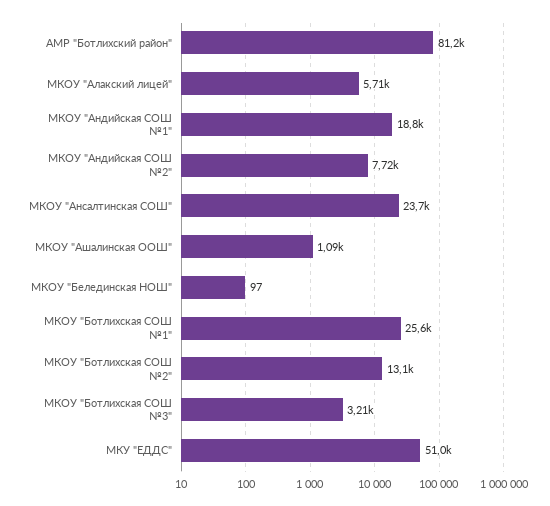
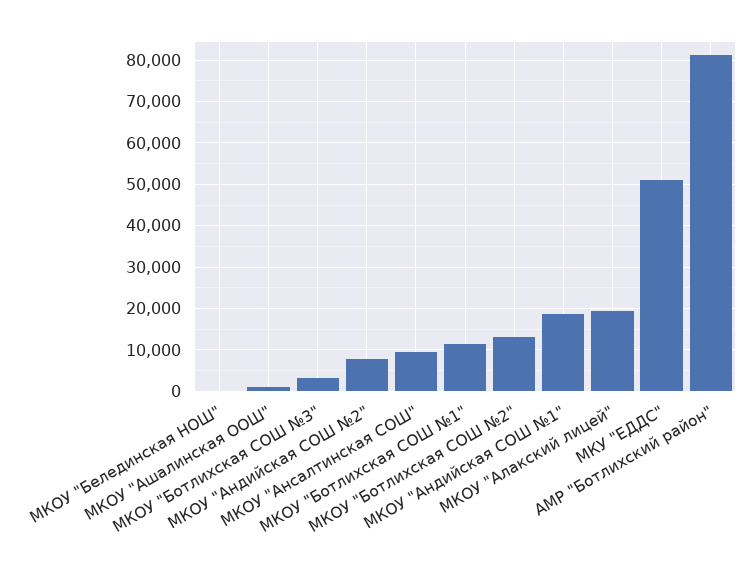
  {
    "АМР \"Ботлихский район\"": 81200,
-   "МКОУ \"Алакский лицей\"": 5710,
+   "МКОУ \"Алакский лицей\"": 20000,
    "МКОУ \"Андийская СОШ №1\"": 18800,
    "МКОУ \"Андийская СОШ №2\"": 7720,
-   "МКОУ \"Ансалтинская СОШ\"": 23700,
+   "МКОУ \"Ансалтинская СОШ\"": 10000,
    "МКОУ \"Ашалинская ООШ\"": 1090,
    "МКОУ \"Белединская НОШ\"": 97,
-   "МКОУ \"Ботлихская СОШ №1\"": 25600,
+   "МКОУ \"Ботлихская СОШ №1\"": 12000,
    "МКОУ \"Ботлихская СОШ №2\"": 13100,
    "МКОУ \"Ботлихская СОШ №3\"": 3210,
    "МКУ \"ЕДДС\"": 51000
  }

